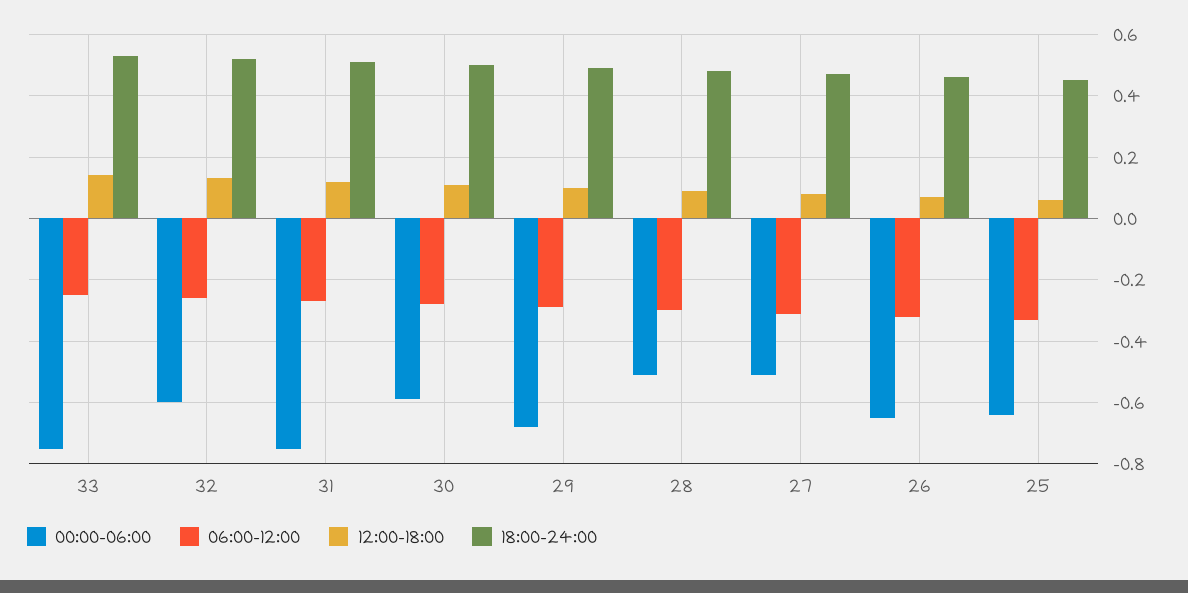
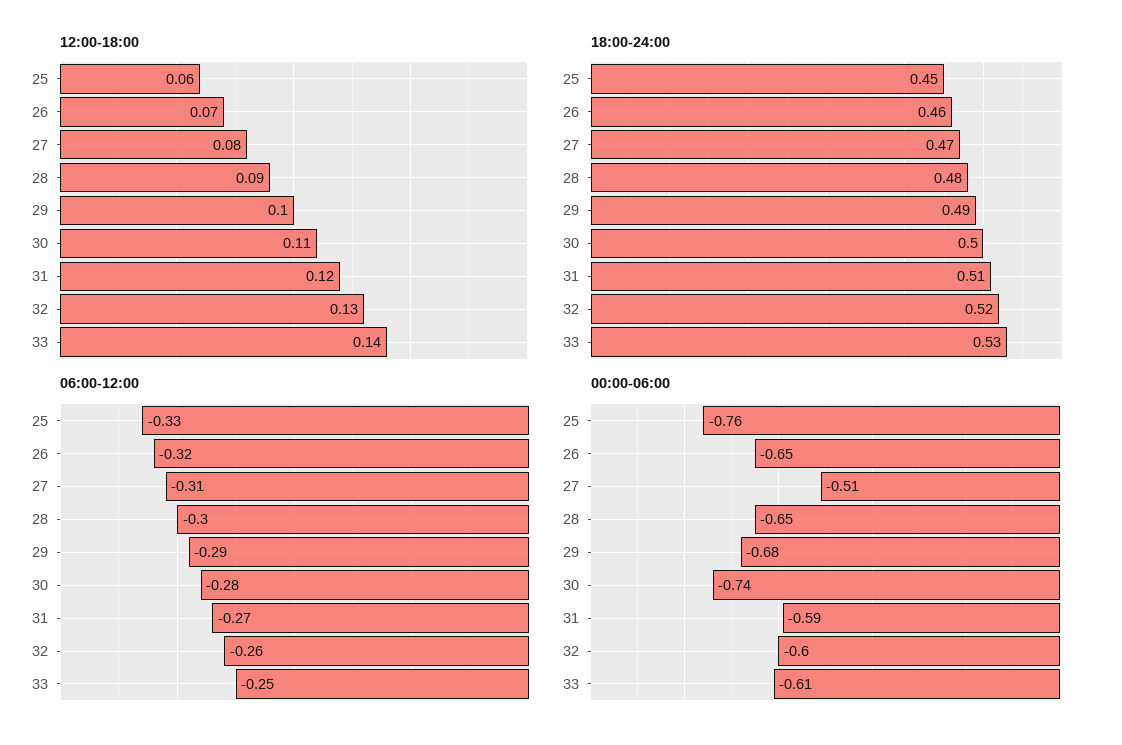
  {
    "00:00-06:00": {
-     "33": -0.75,
+     "33": -0.61,
      "32": -0.6,
-     "31": -0.75,
+     "31": -0.59,
-     "30": -0.6,
+     "30": -0.74,
      "29": -0.68,
-     "28": -0.5,
+     "28": -0.65,
      "27": -0.51,
      "26": -0.65,
-     "25": -0.65
+     "25": -0.76
    },
    "06:00-12:00": {
      "33": -0.25,
      "32": -0.26,
      "31": -0.27,
      "30": -0.28,
      "29": -0.29,
      "28": -0.3,
      "27": -0.31,
      "26": -0.32,
      "25": -0.33
    },
    "12:00-18:00": {
      "33": 0.14,
      "32": 0.13,
      "31": 0.12,
      "30": 0.11,
      "29": 0.1,
      "28": 0.09,
      "27": 0.08,
      "26": 0.07,
      "25": 0.06
    },
    "18:00-24:00": {
      "33": 0.53,
      "32": 0.52,
      "31": 0.51,
      "30": 0.5,
      "29": 0.49,
      "28": 0.48,
      "27": 0.47,
      "26": 0.46,
      "25": 0.45
    }
  }

